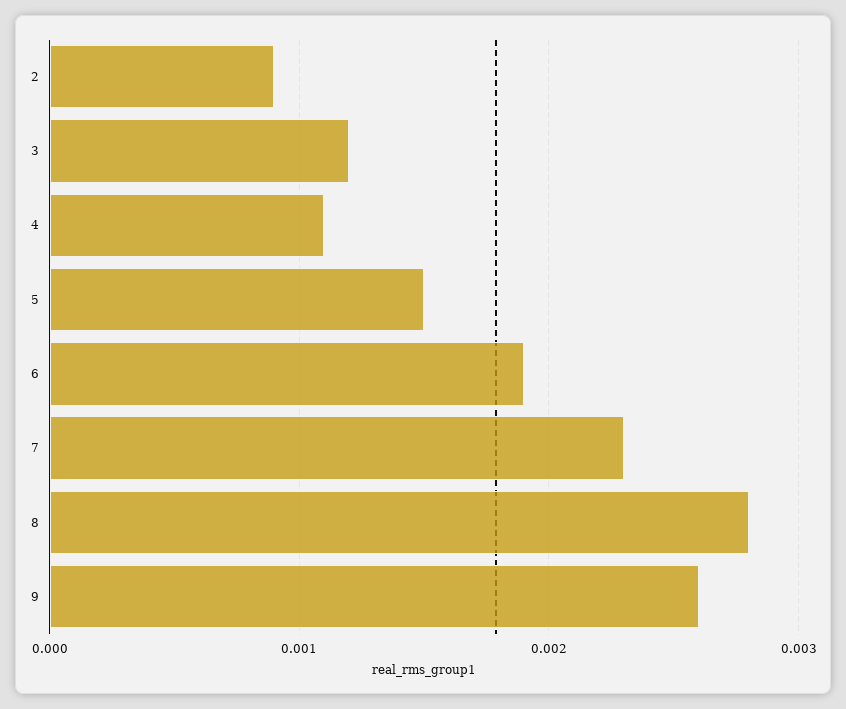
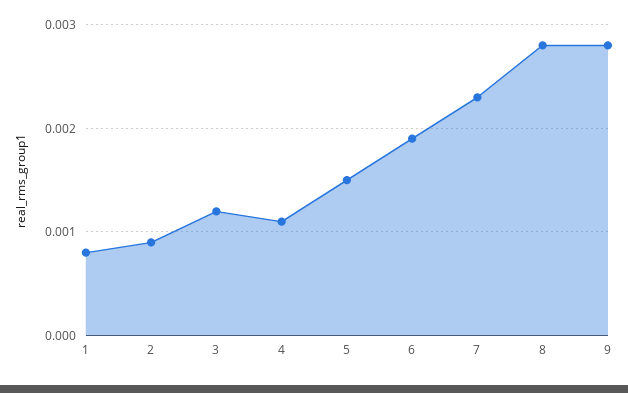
  {
    "2": 0.0009,
    "3": 0.0012,
    "4": 0.0011,
    "5": 0.0015,
    "6": 0.0019,
    "7": 0.0023,
    "8": 0.0028,
-   "9": 0.0026
+   "9": 0.0028,
+   "1": 0.0008
  }

